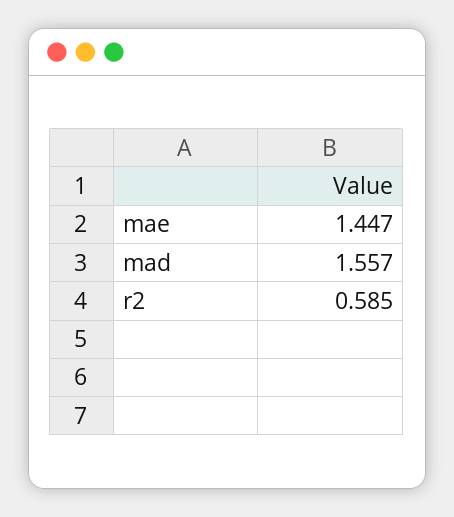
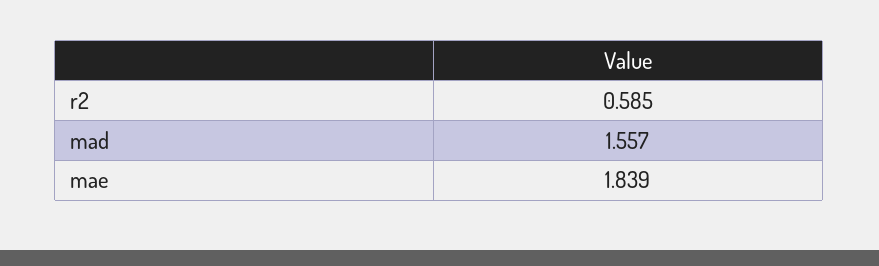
  {
-   "mae": 1.447,
+   "mae": 1.839,
    "mad": 1.557,
    "r2": 0.585
  }

